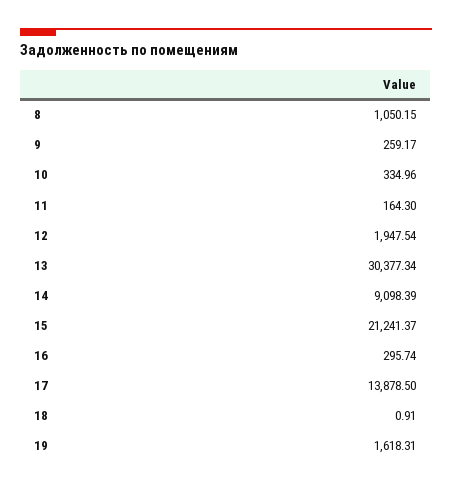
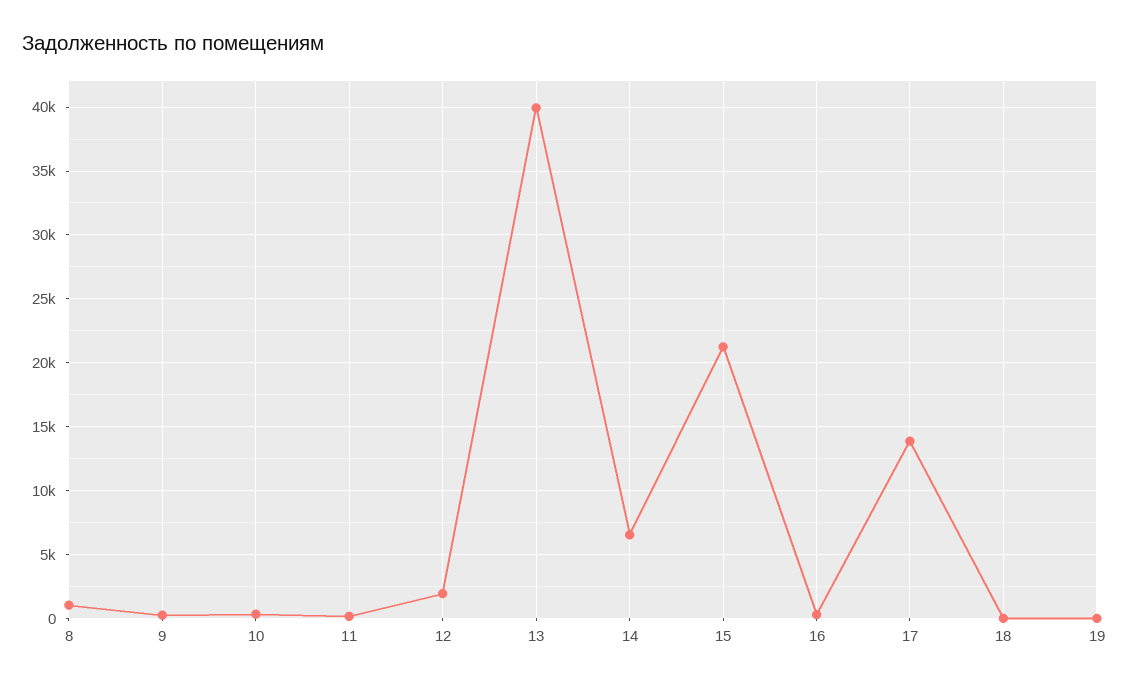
  {
    "8": 1050.15,
    "9": 259.17,
    "10": 334.96,
    "11": 164.3,
    "12": 1947.54,
-   "13": 30377.34,
+   "13": 40000,
-   "14": 9098.39,
+   "14": 6500,
    "15": 21241.37,
    "16": 295.74,
    "17": 13878.5,
    "18": 0.91,
-   "19": 1618.31
+   "19": 0
  }

